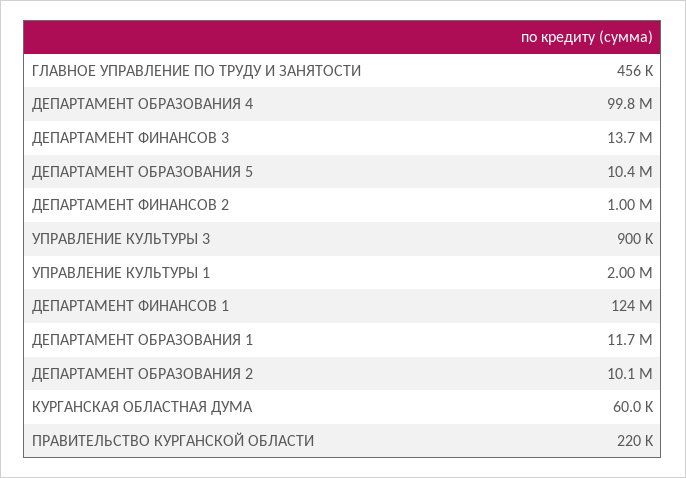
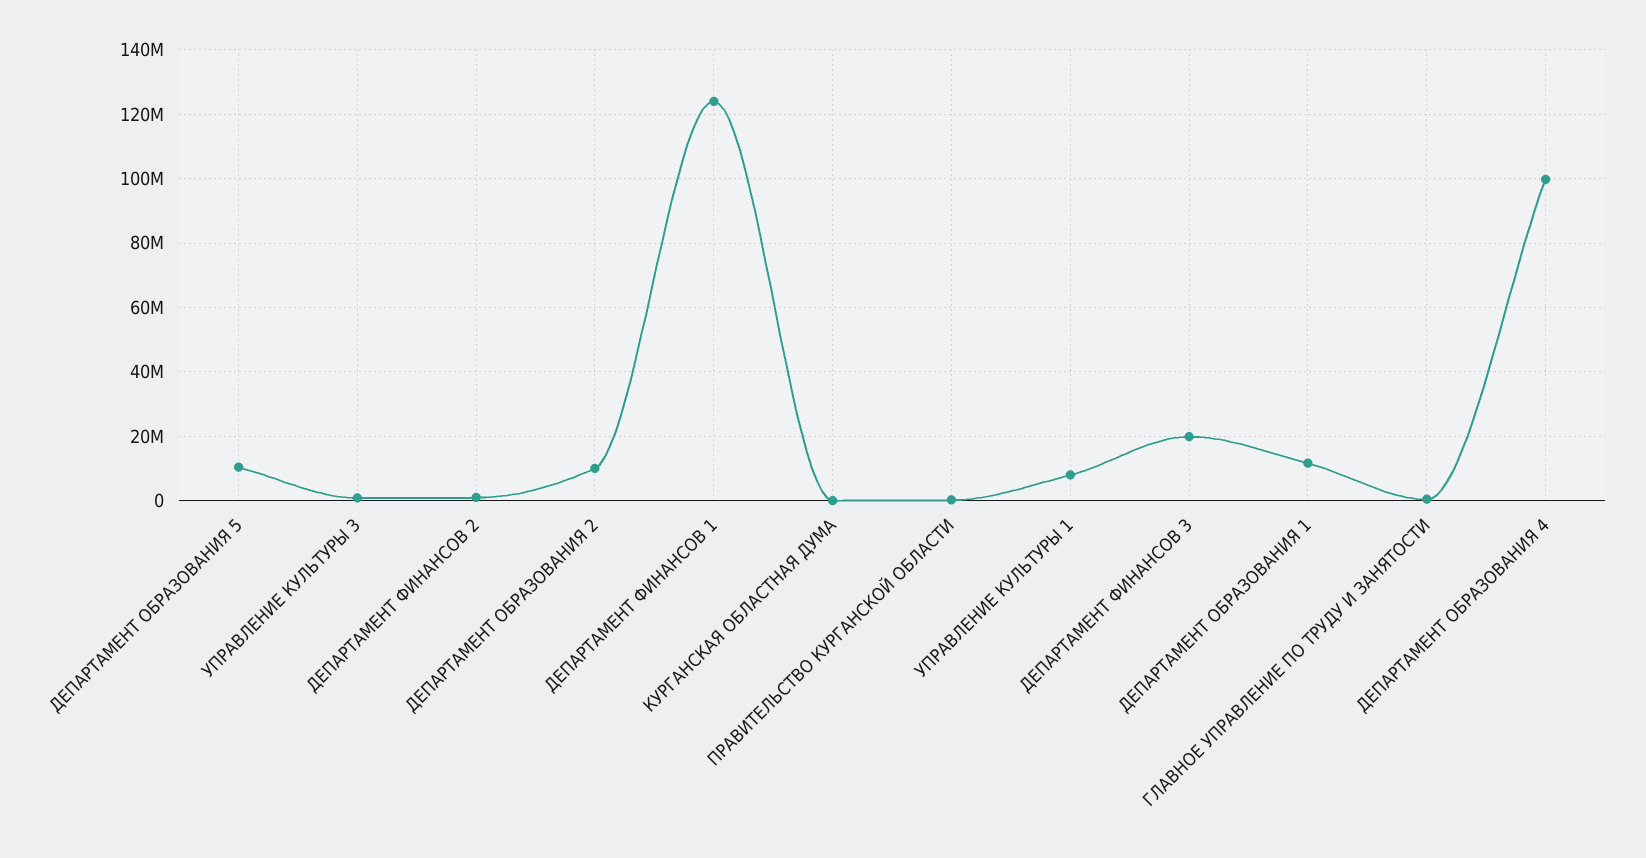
  {
    "ГЛАВНОЕ УПРАВЛЕНИЕ ПО ТРУДУ И ЗАНЯТОСТИ": 456000,
    "ДЕПАРТАМЕНТ ОБРАЗОВАНИЯ 4": 99800000,
-   "ДЕПАРТАМЕНТ ФИНАНСОВ 3": 13700000,
+   "ДЕПАРТАМЕНТ ФИНАНСОВ 3": 20000000,
    "ДЕПАРТАМЕНТ ОБРАЗОВАНИЯ 5": 10400000,
    "ДЕПАРТАМЕНТ ФИНАНСОВ 2": 1000000,
    "УПРАВЛЕНИЕ КУЛЬТУРЫ 3": 900000,
-   "УПРАВЛЕНИЕ КУЛЬТУРЫ 1": 2000000,
+   "УПРАВЛЕНИЕ КУЛЬТУРЫ 1": 8000000,
    "ДЕПАРТАМЕНТ ФИНАНСОВ 1": 124000000,
    "ДЕПАРТАМЕНТ ОБРАЗОВАНИЯ 1": 11700000,
    "ДЕПАРТАМЕНТ ОБРАЗОВАНИЯ 2": 10100000,
    "КУРГАНСКАЯ ОБЛАСТНАЯ ДУМА": 60000,
    "ПРАВИТЕЛЬСТВО КУРГАНСКОЙ ОБЛАСТИ": 220000
  }

